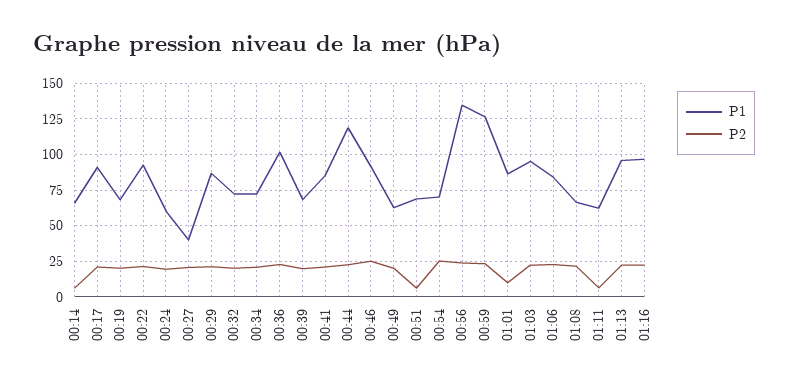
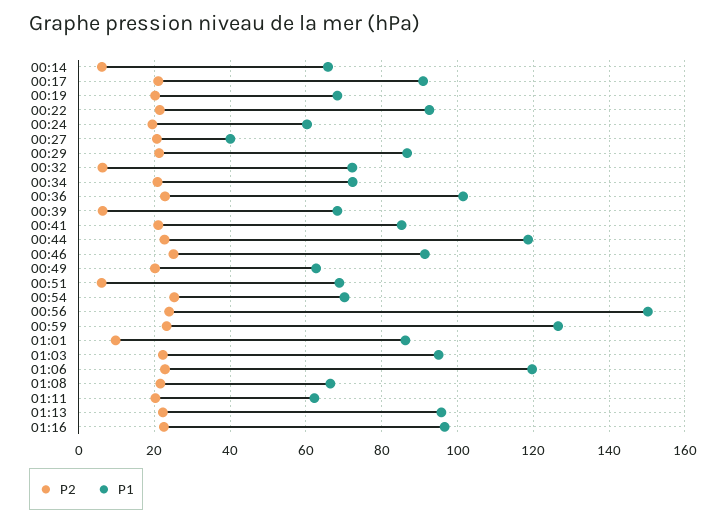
  {
    "P1": {
      "00:14": 66,
      "00:17": 90,
      "00:19": 68,
      "00:22": 92,
      "00:24": 60,
      "00:27": 40,
      "00:29": 86,
      "00:32": 72,
      "00:34": 72,
      "00:36": 102,
      "00:39": 68,
      "00:41": 86,
      "00:44": 118,
      "00:46": 92,
      "00:49": 62,
      "00:51": 68,
      "00:54": 70,
-     "00:56": 135,
+     "00:56": 150,
      "00:59": 126,
      "01:01": 86,
      "01:03": 96,
-     "01:06": 85,
+     "01:06": 120,
      "01:08": 66,
      "01:11": 62,
      "01:13": 96,
      "01:16": 96
    },
    "P2": {
      "00:14": 6,
      "00:17": 22,
      "00:19": 20,
      "00:22": 22,
      "00:24": 20,
      "00:27": 20,
      "00:29": 22,
-     "00:32": 20,
+     "00:32": 6,
      "00:34": 20,
      "00:36": 22,
-     "00:39": 20,
+     "00:39": 6,
      "00:41": 22,
      "00:44": 22,
      "00:46": 26,
      "00:49": 20,
      "00:51": 6,
      "00:54": 26,
      "00:56": 24,
      "00:59": 24,
      "01:01": 10,
      "01:03": 22,
      "01:06": 22,
      "01:08": 22,
-     "01:11": 5,
+     "01:11": 20,
      "01:13": 22,
      "01:16": 22
    }
  }

